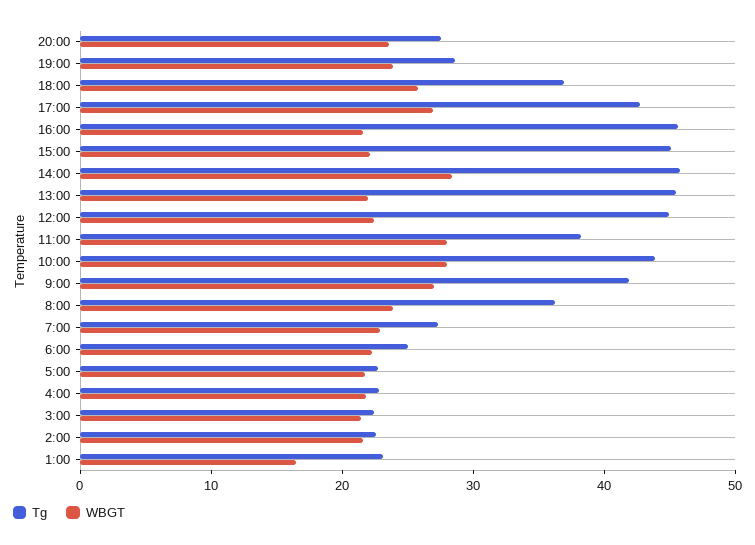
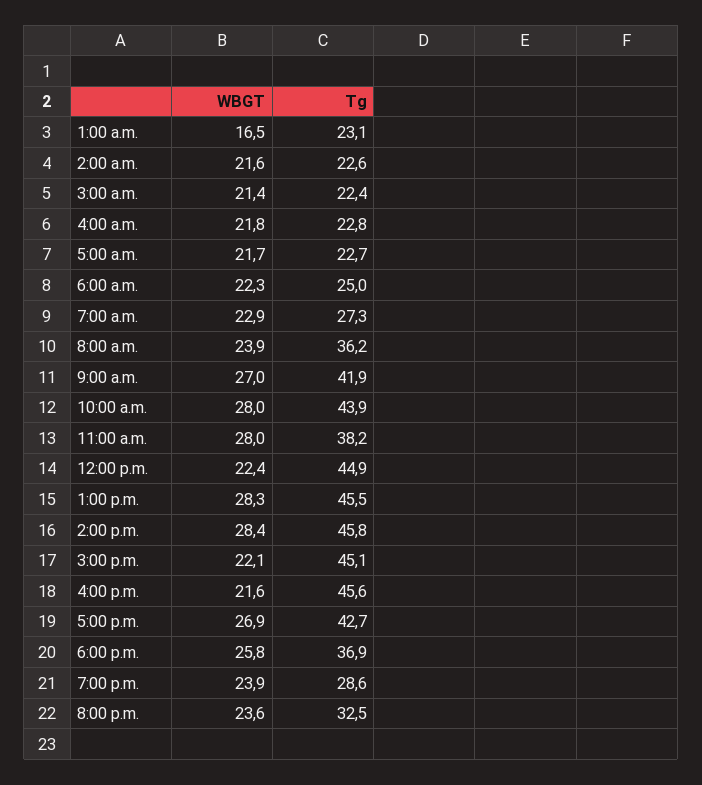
  {
    "Tg": {
-     "20:00": 28,
+     "20:00": 32.5,
      "19:00": 28.6,
      "18:00": 36.9,
      "17:00": 42.7,
      "16:00": 45.6,
      "15:00": 45.1,
      "14:00": 45.8,
      "13:00": 45.5,
      "12:00": 44.9,
      "11:00": 38.2,
      "10:00": 43.9,
      "9:00": 41.9,
      "8:00": 36.2,
      "7:00": 27.3,
      "6:00": 25,
      "5:00": 22.7,
      "4:00": 22.8,
      "3:00": 22.4,
      "2:00": 22.6,
      "1:00": 23.1
    },
    "WBGT": {
      "20:00": 23.6,
      "19:00": 23.9,
      "18:00": 25.8,
      "17:00": 26.9,
      "16:00": 21.6,
      "15:00": 22.1,
      "14:00": 28.4,
-     "13:00": 22,
+     "13:00": 28.3,
      "12:00": 22.4,
      "11:00": 28,
      "10:00": 28,
      "9:00": 27,
      "8:00": 23.9,
      "7:00": 22.9,
      "6:00": 22.3,
      "5:00": 21.7,
      "4:00": 21.8,
      "3:00": 21.4,
      "2:00": 21.6,
      "1:00": 16.5
    }
  }

